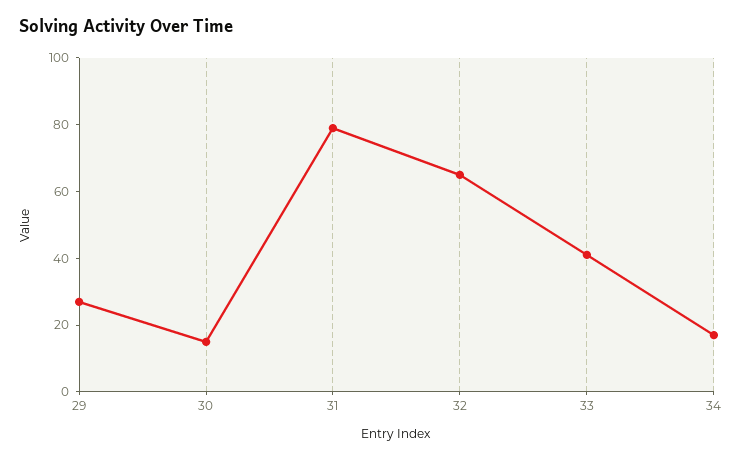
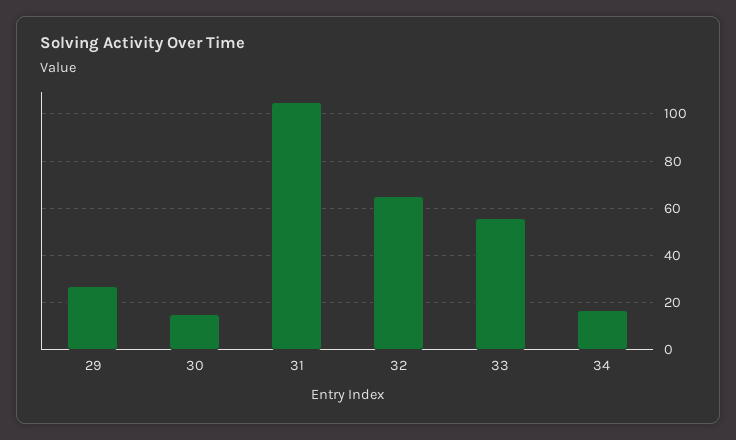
  {
    "29": 25,
    "30": 15,
-   "31": 80,
+   "31": 105,
    "32": 65,
-   "33": 40,
+   "33": 55,
    "34": 15
  }

